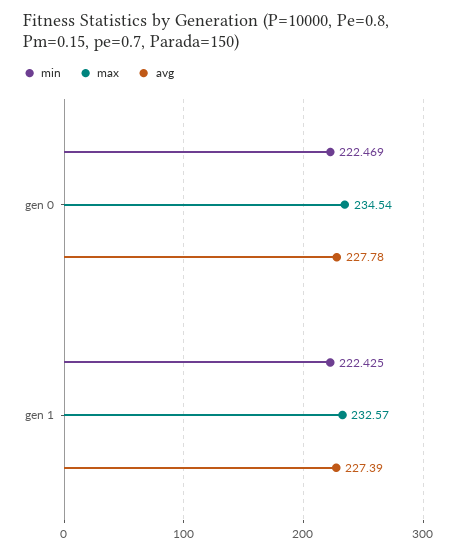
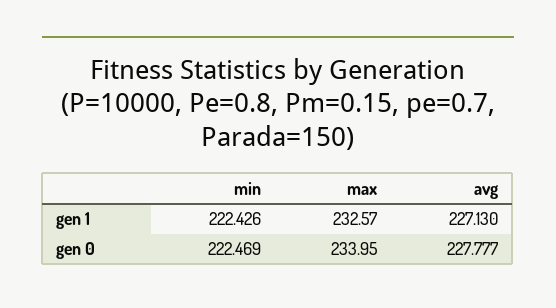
  {
    "min": {
      "gen 0": 222.469,
-     "gen 1": 222.425
+     "gen 1": 222.426
    },
    "max": {
-     "gen 0": 234.54,
+     "gen 0": 233.95,
      "gen 1": 232.57
    },
    "avg": {
      "gen 0": 227.777,
-     "gen 1": 227.39
+     "gen 1": 227.13
    }
  }

